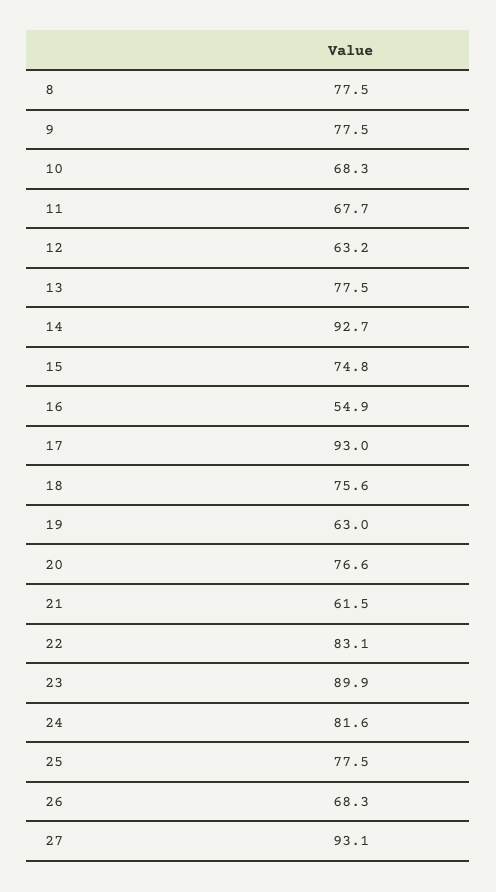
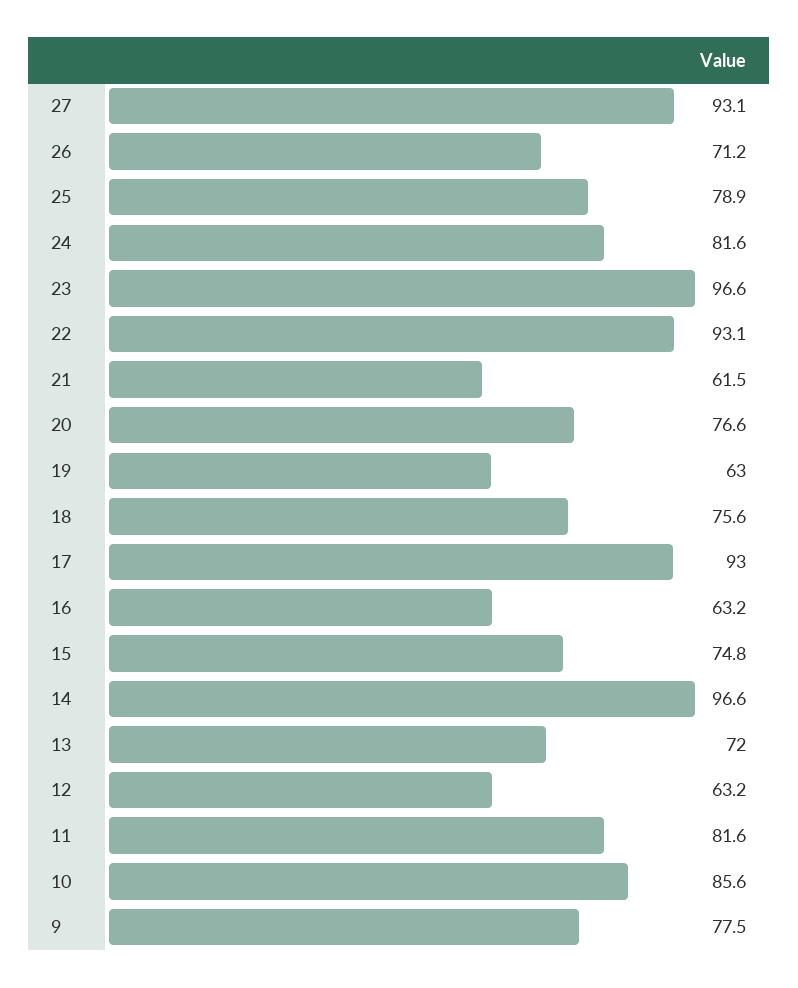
  {
-   "8": 77.5,
    "9": 77.5,
-   "10": 68.3,
+   "10": 85.6,
-   "11": 67.7,
+   "11": 81.6,
    "12": 63.2,
-   "13": 77.5,
+   "13": 72,
-   "14": 92.7,
+   "14": 96.6,
    "15": 74.8,
-   "16": 54.9,
+   "16": 63.2,
    "17": 93,
    "18": 75.6,
    "19": 63,
    "20": 76.6,
    "21": 61.5,
-   "22": 83.1,
+   "22": 93.1,
-   "23": 89.9,
+   "23": 96.6,
    "24": 81.6,
-   "25": 77.5,
+   "25": 78.9,
-   "26": 68.3,
+   "26": 71.2,
    "27": 93.1
  }

